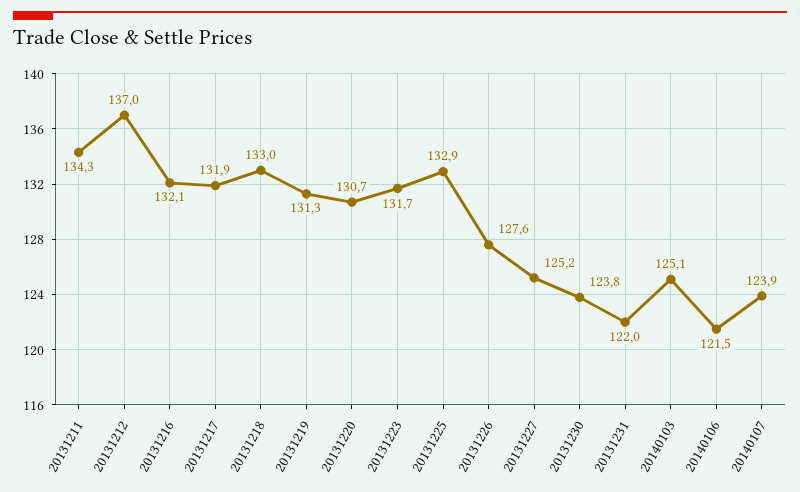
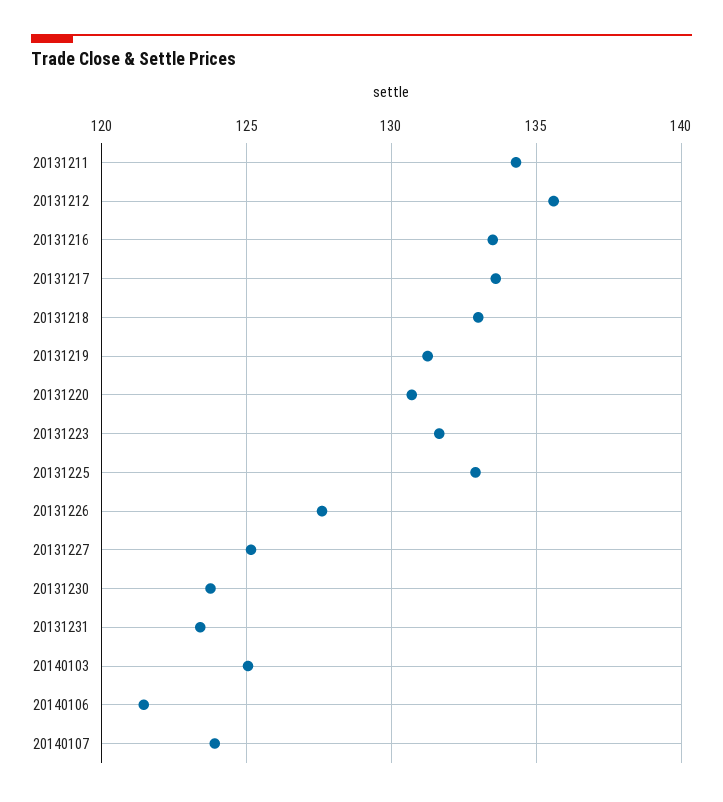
  {
    "20131211": 134.3,
-   "20131212": 137,
+   "20131212": 135.5,
-   "20131216": 132.1,
+   "20131216": 133.5,
-   "20131217": 131.9,
+   "20131217": 133.5,
    "20131218": 133,
    "20131219": 131.3,
    "20131220": 130.7,
    "20131223": 131.7,
    "20131225": 132.9,
    "20131226": 127.6,
    "20131227": 125.2,
    "20131230": 123.8,
-   "20131231": 122,
+   "20131231": 123.5,
    "20140103": 125.1,
    "20140106": 121.5,
    "20140107": 123.9
  }

